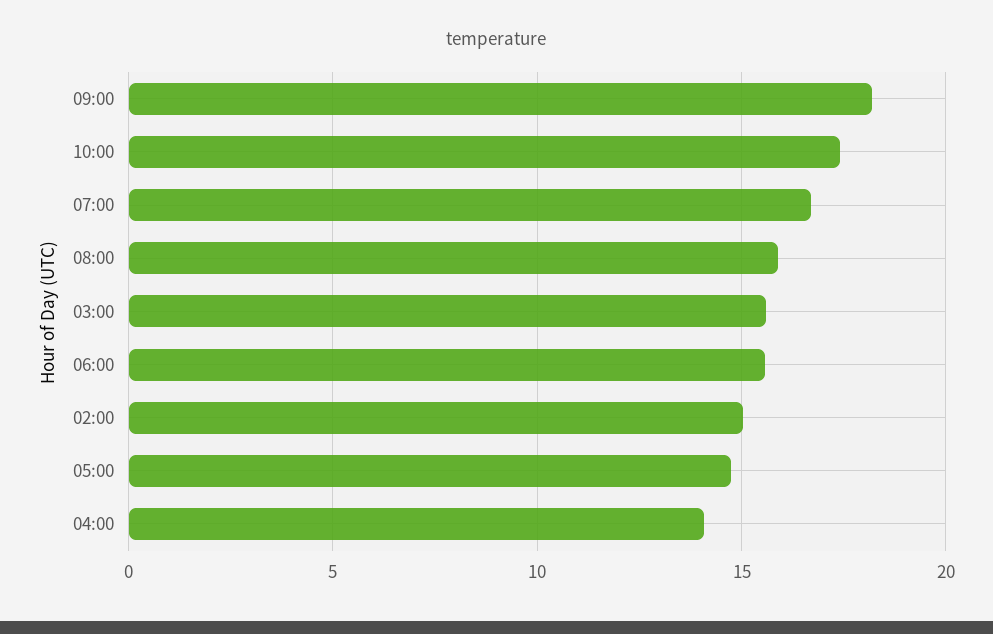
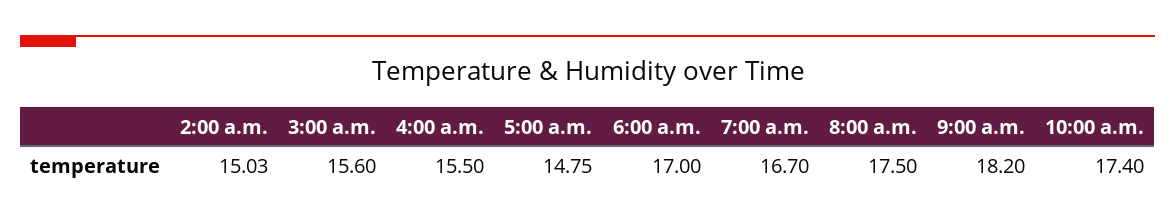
  {
    "09:00": 18.2,
    "10:00": 17.4,
    "07:00": 16.7,
-   "08:00": 16,
+   "08:00": 17.5,
    "03:00": 15.6,
-   "06:00": 15.5,
+   "06:00": 17,
    "02:00": 15.03,
    "05:00": 14.75,
-   "04:00": 14
+   "04:00": 15.5
  }

